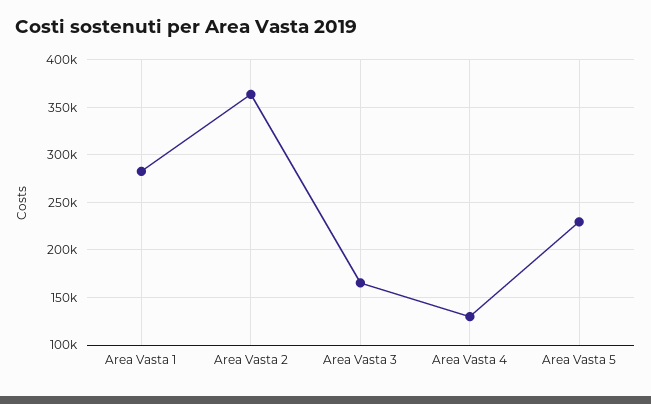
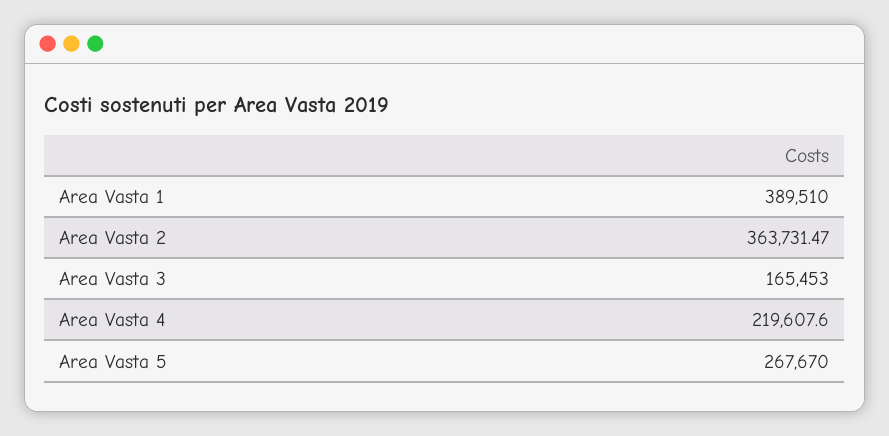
  {
-   "Area Vasta 1": 280000,
+   "Area Vasta 1": 389510,
    "Area Vasta 2": 363731.47,
    "Area Vasta 3": 165453,
-   "Area Vasta 4": 130000,
+   "Area Vasta 4": 219607.6,
-   "Area Vasta 5": 230000
+   "Area Vasta 5": 267670
  }

